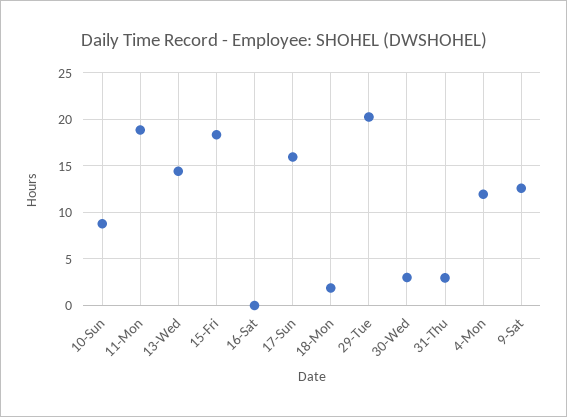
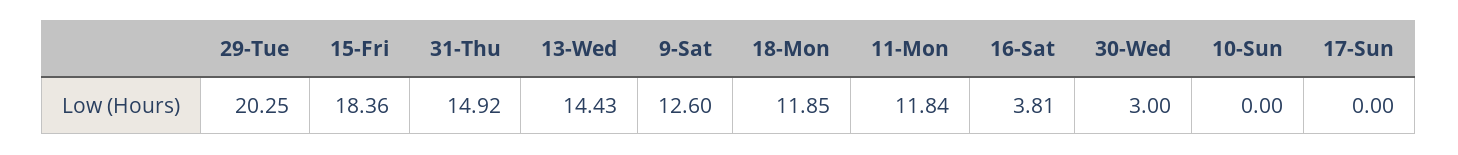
  {
-   "10-Sun": 9,
+   "10-Sun": 0,
-   "11-Mon": 19,
+   "11-Mon": 11.84,
    "13-Wed": 14.43,
    "15-Fri": 18.36,
-   "16-Sat": 0,
+   "16-Sat": 3.81,
-   "17-Sun": 16,
+   "17-Sun": 0,
-   "18-Mon": 2,
+   "18-Mon": 11.85,
    "29-Tue": 20.25,
    "30-Wed": 3,
-   "31-Thu": 3,
+   "31-Thu": 14.92,
-   "4-Mon": 12,
    "9-Sat": 12.6
  }

